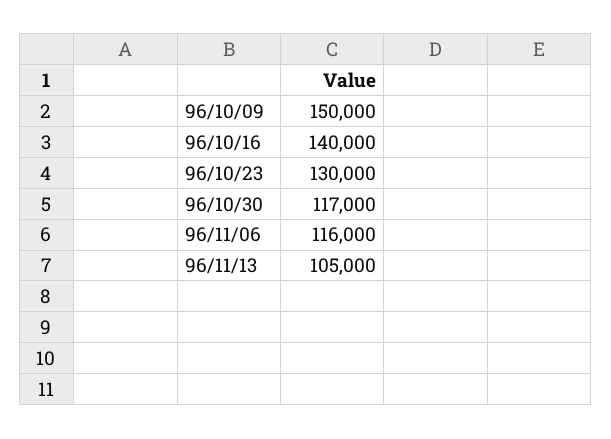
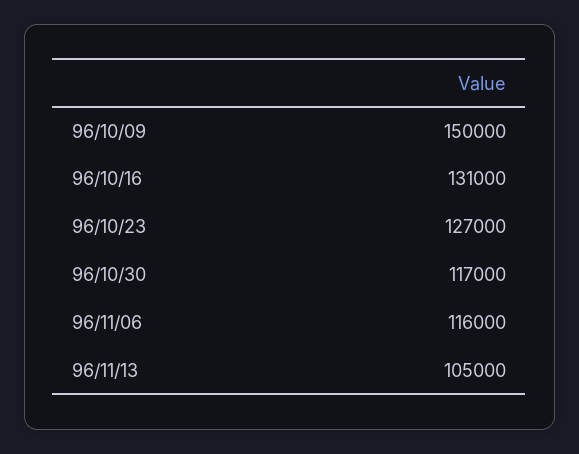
  {
    "96/10/09": 150000,
-   "96/10/16": 140000,
+   "96/10/16": 131000,
-   "96/10/23": 130000,
+   "96/10/23": 127000,
    "96/10/30": 117000,
    "96/11/06": 116000,
    "96/11/13": 105000
  }

